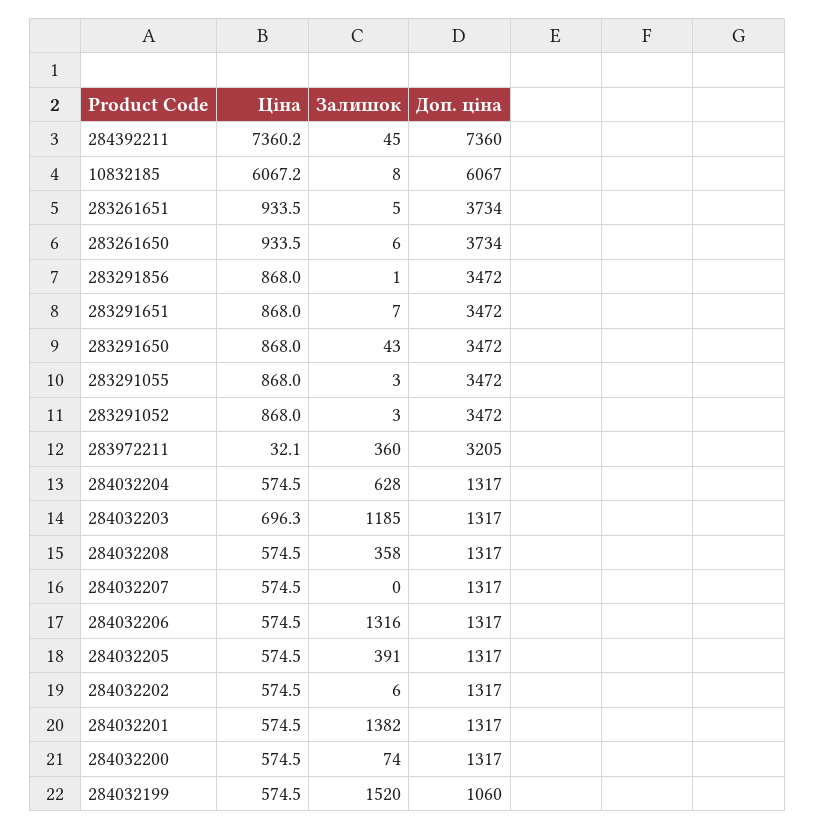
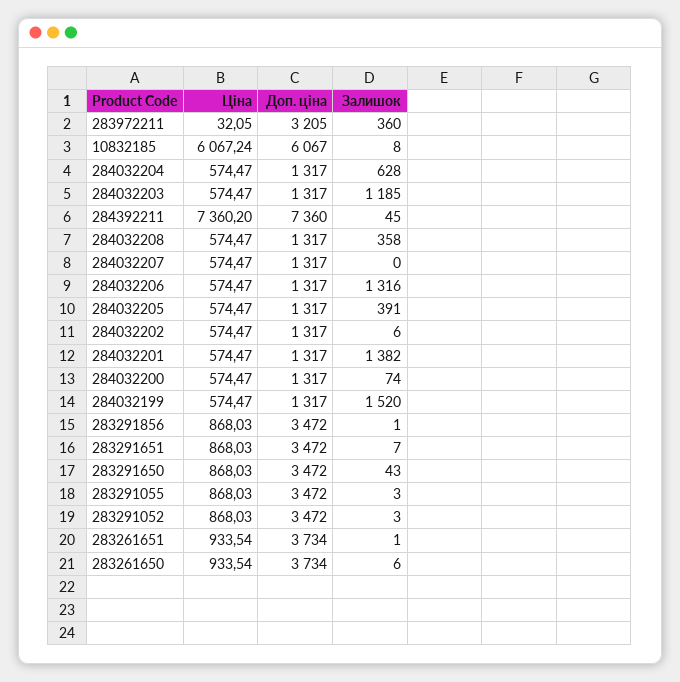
  {
    "Ціна": {
      "284392211": 7360.2,
      "10832185": 6067.24,
      "283261651": 933.54,
      "283261650": 933.54,
      "283291856": 868.03,
      "283291651": 868.03,
      "283291650": 868.03,
      "283291055": 868.03,
      "283291052": 868.03,
      "283972211": 32.05,
      "284032204": 574.47,
-     "284032203": 696.3,
+     "284032203": 574.47,
      "284032208": 574.47,
      "284032207": 574.47,
      "284032206": 574.47,
      "284032205": 574.47,
      "284032202": 574.47,
      "284032201": 574.47,
      "284032200": 574.47,
      "284032199": 574.47
    },
    "Залишок": {
      "284392211": 45,
      "10832185": 8,
-     "283261651": 5,
+     "283261651": 1,
      "283261650": 6,
      "283291856": 1,
      "283291651": 7,
      "283291650": 43,
      "283291055": 3,
      "283291052": 3,
      "283972211": 360,
      "284032204": 628,
      "284032203": 1185,
      "284032208": 358,
      "284032207": 0,
      "284032206": 1316,
      "284032205": 391,
      "284032202": 6,
      "284032201": 1382,
      "284032200": 74,
      "284032199": 1520
    },
    "Доп. ціна": {
      "284392211": 7360,
      "10832185": 6067,
      "283261651": 3734,
      "283261650": 3734,
      "283291856": 3472,
      "283291651": 3472,
      "283291650": 3472,
      "283291055": 3472,
      "283291052": 3472,
      "283972211": 3205,
      "284032204": 1317,
      "284032203": 1317,
      "284032208": 1317,
      "284032207": 1317,
      "284032206": 1317,
      "284032205": 1317,
      "284032202": 1317,
      "284032201": 1317,
      "284032200": 1317,
-     "284032199": 1060
+     "284032199": 1317
    }
  }

